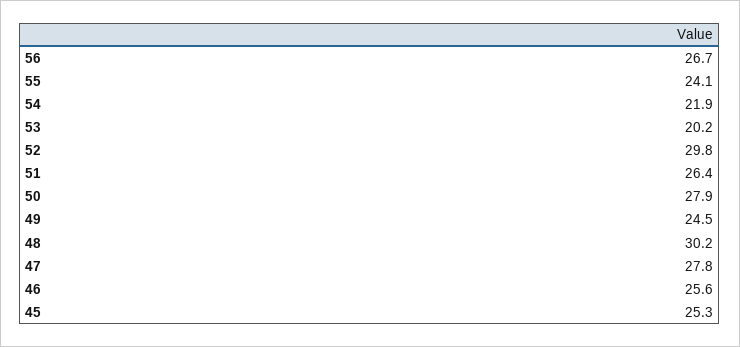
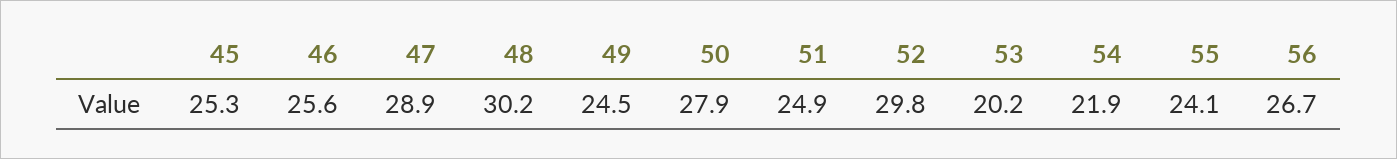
  {
    "56": 26.7,
    "55": 24.1,
    "54": 21.9,
    "53": 20.2,
    "52": 29.8,
-   "51": 26.4,
+   "51": 24.9,
    "50": 27.9,
    "49": 24.5,
    "48": 30.2,
-   "47": 27.8,
+   "47": 28.9,
    "46": 25.6,
    "45": 25.3
  }

